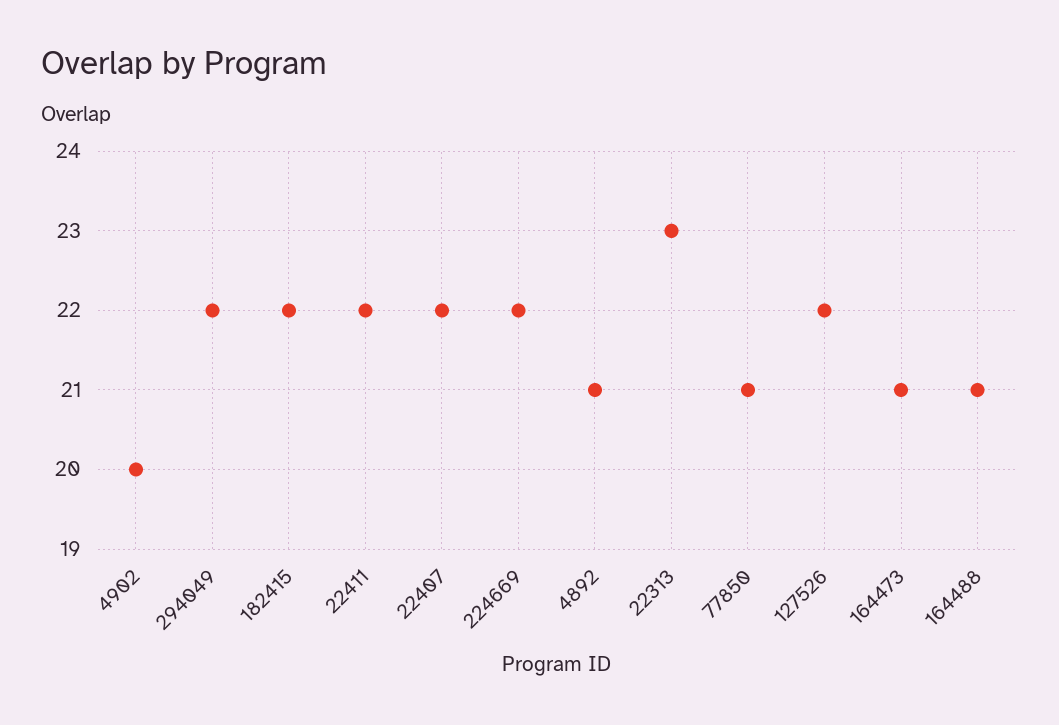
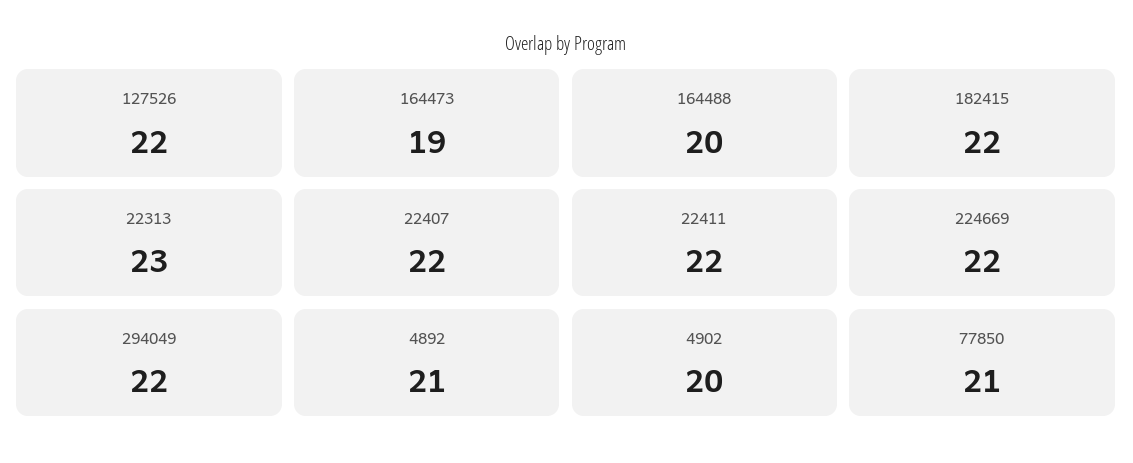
  {
    "4902": 20,
    "294049": 22,
    "182415": 22,
    "22411": 22,
    "22407": 22,
    "224669": 22,
    "4892": 21,
    "22313": 23,
    "77850": 21,
    "127526": 22,
-   "164473": 21,
+   "164473": 19,
-   "164488": 21
+   "164488": 20
  }

